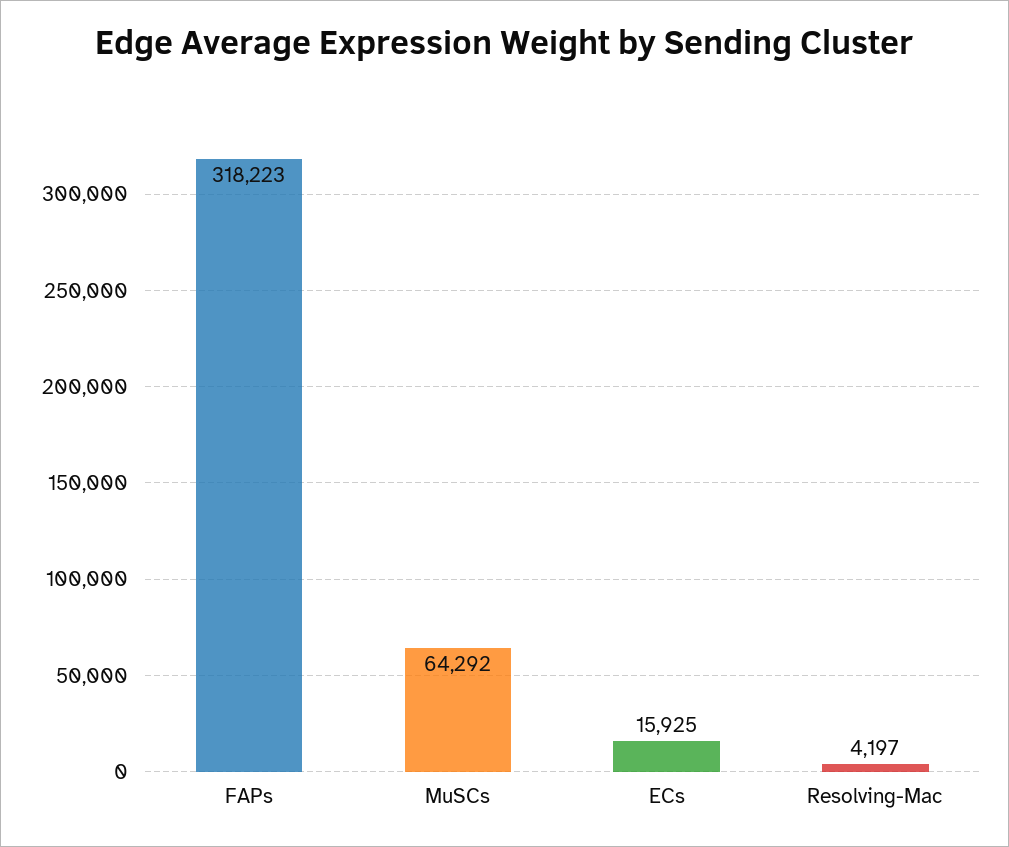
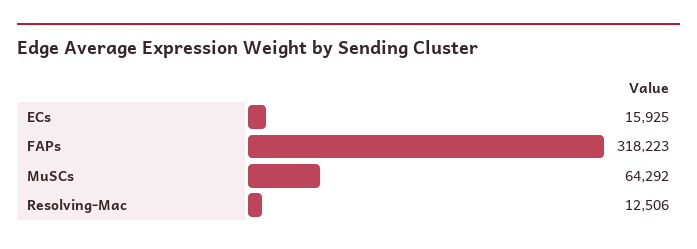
  {
    "FAPs": 318223,
    "MuSCs": 64292,
    "ECs": 15925,
-   "Resolving-Mac": 4197
+   "Resolving-Mac": 12506
  }

